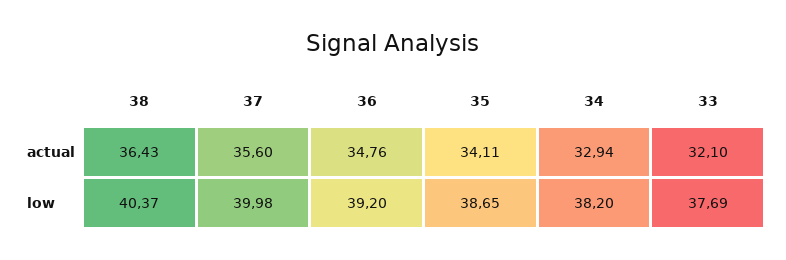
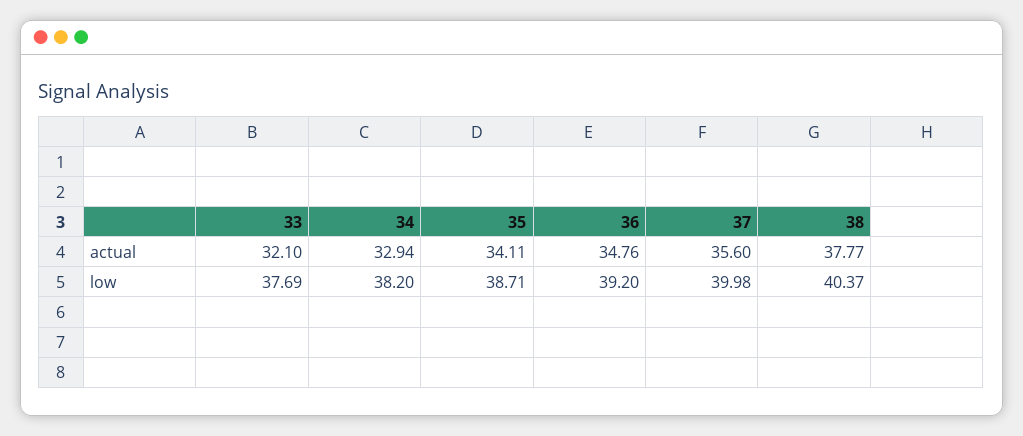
  {
    "38": {
-     "actual": 36.43,
+     "actual": 37.77,
      "low": 40.37
    },
    "37": {
      "actual": 35.6,
      "low": 39.98
    },
    "36": {
      "actual": 34.76,
      "low": 39.2
    },
    "35": {
      "actual": 34.11,
-     "low": 38.65
+     "low": 38.71
    },
    "34": {
      "actual": 32.94,
      "low": 38.2
    },
    "33": {
      "actual": 32.1,
      "low": 37.69
    }
  }

